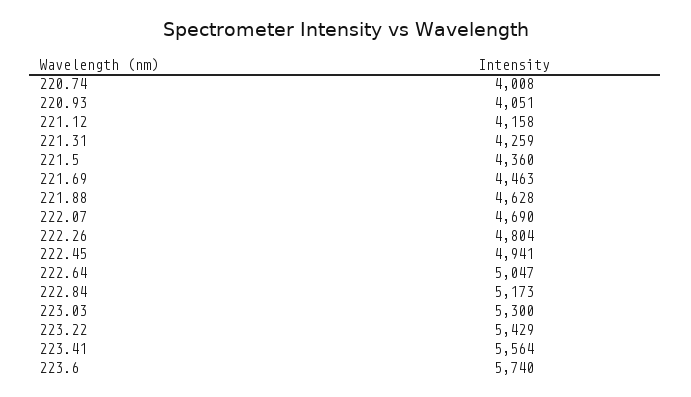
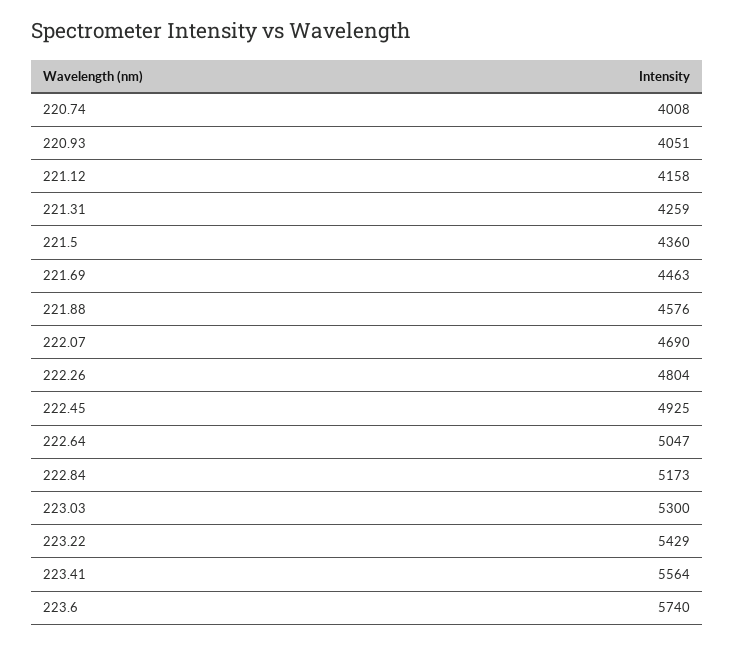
  {
    "220.74": 4008,
    "220.93": 4051,
    "221.12": 4158,
    "221.31": 4259,
    "221.5": 4360,
    "221.69": 4463,
-   "221.88": 4628,
+   "221.88": 4576,
    "222.07": 4690,
    "222.26": 4804,
-   "222.45": 4941,
+   "222.45": 4925,
    "222.64": 5047,
    "222.84": 5173,
    "223.03": 5300,
    "223.22": 5429,
    "223.41": 5564,
    "223.6": 5740
  }

